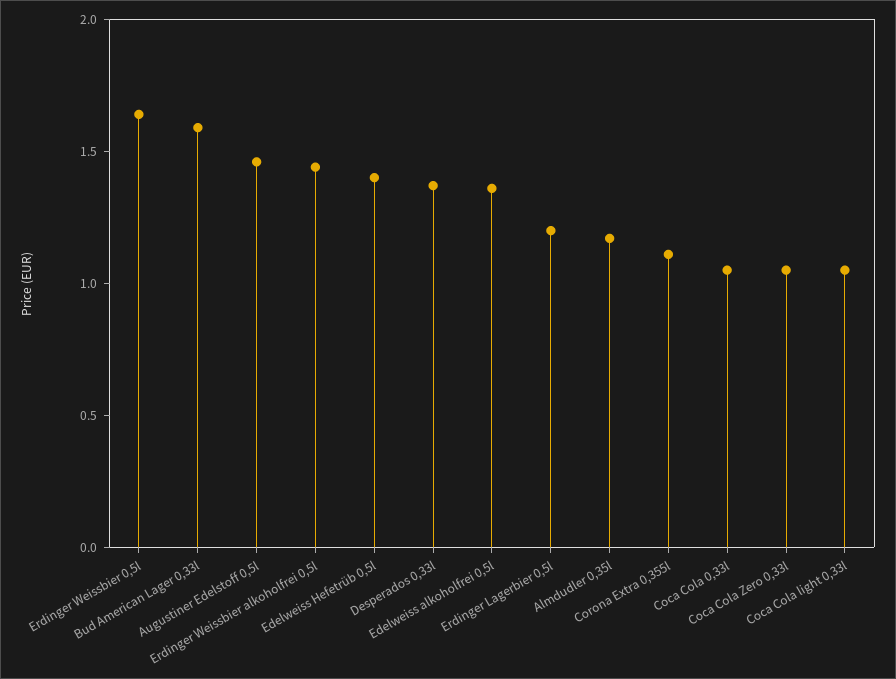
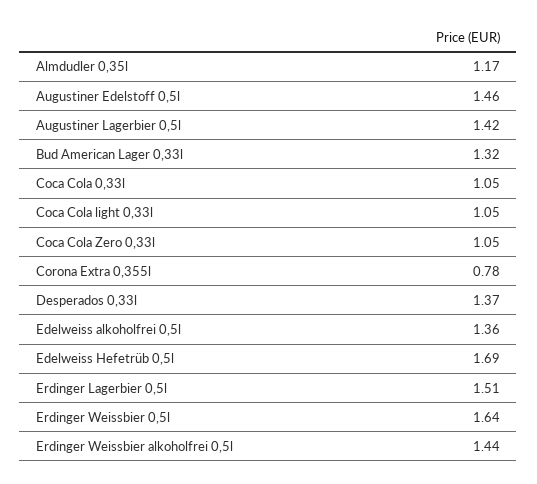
  {
    "Erdinger Weissbier 0,5l": 1.64,
-   "Bud American Lager 0,33l": 1.6,
+   "Bud American Lager 0,33l": 1.32,
    "Augustiner Edelstoff 0,5l": 1.46,
    "Erdinger Weissbier alkoholfrei 0,5l": 1.44,
-   "Edelweiss Hefetrüb 0,5l": 1.4,
+   "Edelweiss Hefetrüb 0,5l": 1.69,
    "Desperados 0,33l": 1.37,
    "Edelweiss alkoholfrei 0,5l": 1.36,
-   "Erdinger Lagerbier 0,5l": 1.2,
+   "Erdinger Lagerbier 0,5l": 1.51,
    "Almdudler 0,35l": 1.17,
-   "Corona Extra 0,355l": 1.1,
+   "Corona Extra 0,355l": 0.78,
    "Coca Cola 0,33l": 1.05,
    "Coca Cola Zero 0,33l": 1.05,
-   "Coca Cola light 0,33l": 1.05
+   "Coca Cola light 0,33l": 1.05,
+   "Augustiner Lagerbier 0,5l": 1.42
  }

